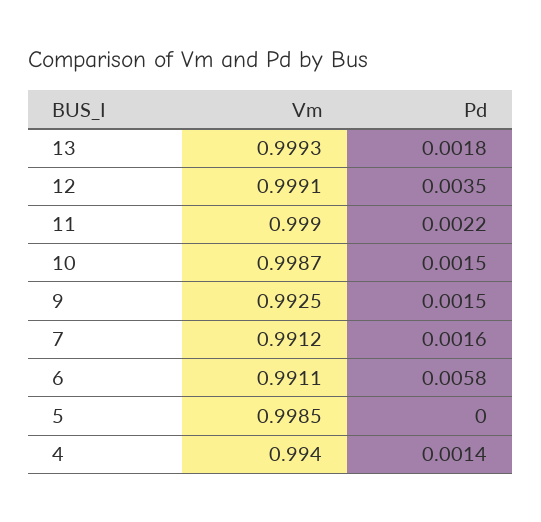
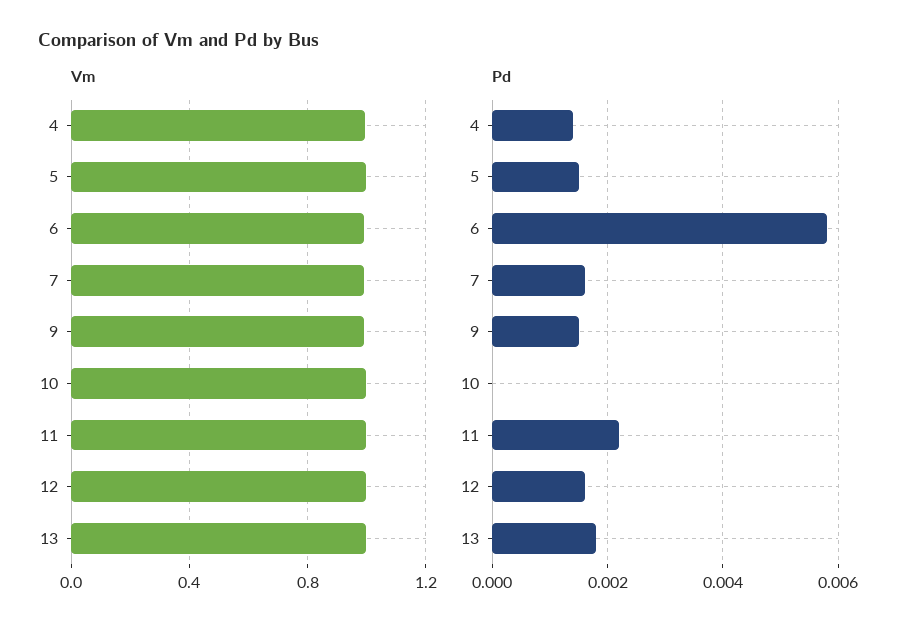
  {
    "Vm": {
      "13": 0.9993,
      "12": 0.9991,
      "11": 0.999,
      "10": 0.9987,
      "9": 0.9925,
      "7": 0.9912,
      "6": 0.9911,
      "5": 0.9985,
      "4": 0.994
    },
    "Pd": {
      "13": 0.0018,
-     "12": 0.0035,
+     "12": 0.0015,
      "11": 0.0022,
-     "10": 0.0015,
+     "10": 0,
      "9": 0.0015,
      "7": 0.0016,
      "6": 0.0058,
-     "5": 0,
+     "5": 0.0015,
      "4": 0.0014
    }
  }

